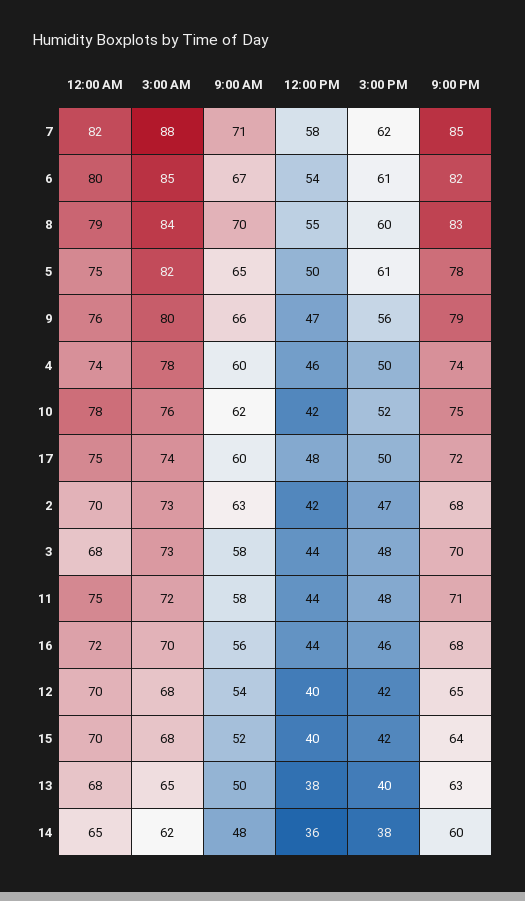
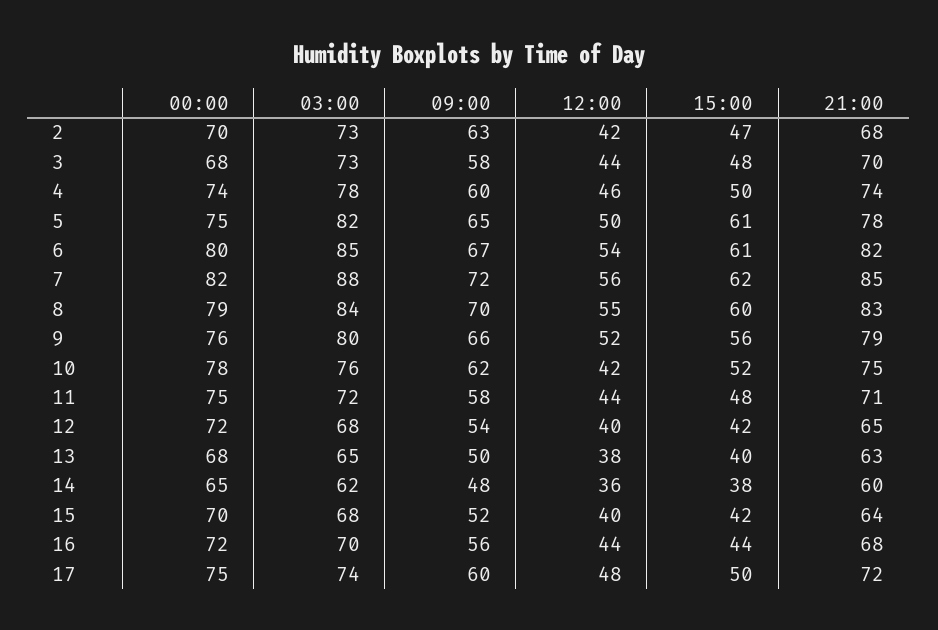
  {
    "12:00 AM": {
      "7": 82,
      "6": 80,
      "8": 79,
      "5": 75,
      "9": 76,
      "4": 74,
      "10": 78,
      "17": 75,
      "2": 70,
      "3": 68,
      "11": 75,
      "16": 72,
-     "12": 70,
+     "12": 72,
      "15": 70,
      "13": 68,
      "14": 65
    },
    "3:00 AM": {
      "7": 88,
      "6": 85,
      "8": 84,
      "5": 82,
      "9": 80,
      "4": 78,
      "10": 76,
      "17": 74,
      "2": 73,
      "3": 73,
      "11": 72,
      "16": 70,
      "12": 68,
      "15": 68,
      "13": 65,
      "14": 62
    },
    "9:00 AM": {
-     "7": 71,
+     "7": 72,
      "6": 67,
      "8": 70,
      "5": 65,
      "9": 66,
      "4": 60,
      "10": 62,
      "17": 60,
      "2": 63,
      "3": 58,
      "11": 58,
      "16": 56,
      "12": 54,
      "15": 52,
      "13": 50,
      "14": 48
    },
    "12:00 PM": {
-     "7": 58,
+     "7": 56,
      "6": 54,
      "8": 55,
      "5": 50,
-     "9": 47,
+     "9": 52,
      "4": 46,
      "10": 42,
      "17": 48,
      "2": 42,
      "3": 44,
      "11": 44,
      "16": 44,
      "12": 40,
      "15": 40,
      "13": 38,
      "14": 36
    },
    "3:00 PM": {
      "7": 62,
      "6": 61,
      "8": 60,
      "5": 61,
      "9": 56,
      "4": 50,
      "10": 52,
      "17": 50,
      "2": 47,
      "3": 48,
      "11": 48,
-     "16": 46,
+     "16": 44,
      "12": 42,
      "15": 42,
      "13": 40,
      "14": 38
    },
    "9:00 PM": {
      "7": 85,
      "6": 82,
      "8": 83,
      "5": 78,
      "9": 79,
      "4": 74,
      "10": 75,
      "17": 72,
      "2": 68,
      "3": 70,
      "11": 71,
      "16": 68,
      "12": 65,
      "15": 64,
      "13": 63,
      "14": 60
    }
  }

